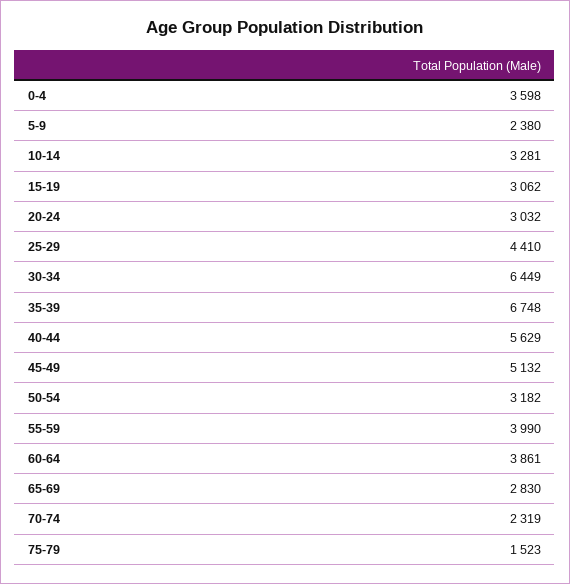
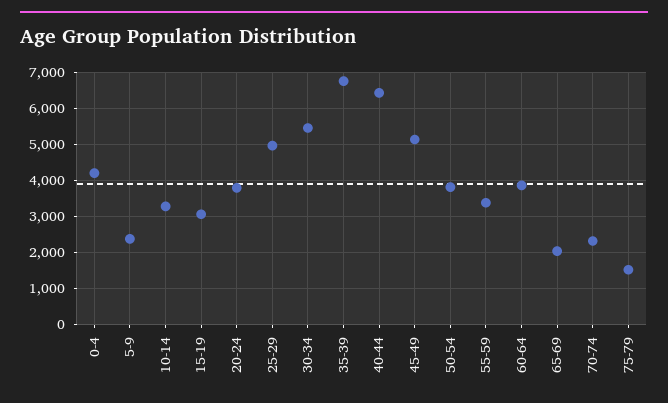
  {
-   "0-4": 3598,
+   "0-4": 4200,
    "5-9": 2380,
    "10-14": 3281,
    "15-19": 3062,
-   "20-24": 3032,
+   "20-24": 3800,
-   "25-29": 4410,
+   "25-29": 5000,
-   "30-34": 6449,
+   "30-34": 5400,
    "35-39": 6748,
-   "40-44": 5629,
+   "40-44": 6400,
    "45-49": 5132,
-   "50-54": 3182,
+   "50-54": 3800,
-   "55-59": 3990,
+   "55-59": 3400,
    "60-64": 3861,
-   "65-69": 2830,
+   "65-69": 2000,
    "70-74": 2319,
    "75-79": 1523
  }

